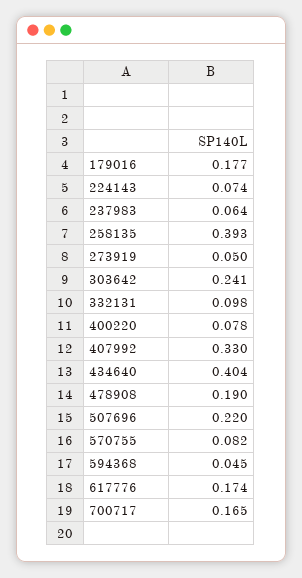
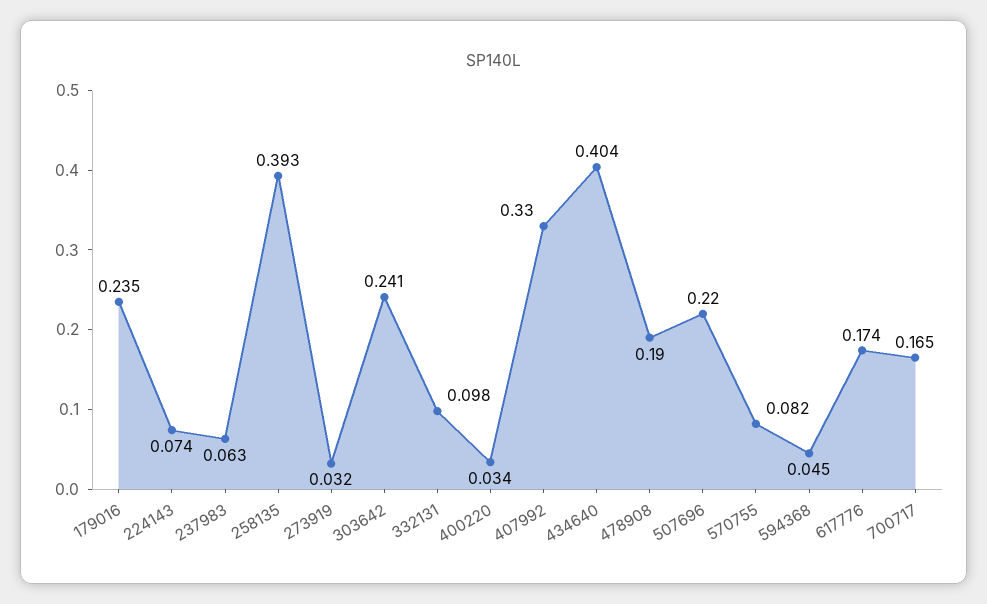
  {
-   "179016": 0.177,
+   "179016": 0.235,
    "224143": 0.074,
-   "237983": 0.064,
+   "237983": 0.063,
    "258135": 0.393,
-   "273919": 0.05,
+   "273919": 0.032,
    "303642": 0.241,
    "332131": 0.098,
-   "400220": 0.078,
+   "400220": 0.034,
    "407992": 0.33,
    "434640": 0.404,
    "478908": 0.19,
    "507696": 0.22,
    "570755": 0.082,
    "594368": 0.045,
    "617776": 0.174,
    "700717": 0.165
  }

